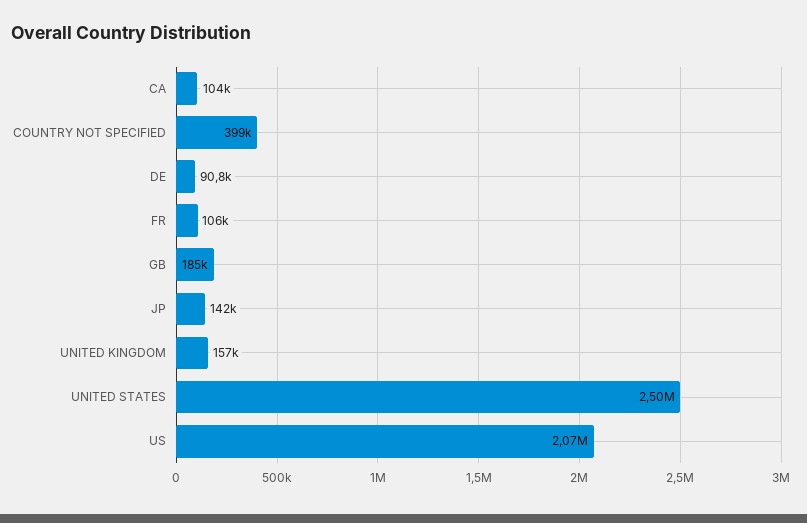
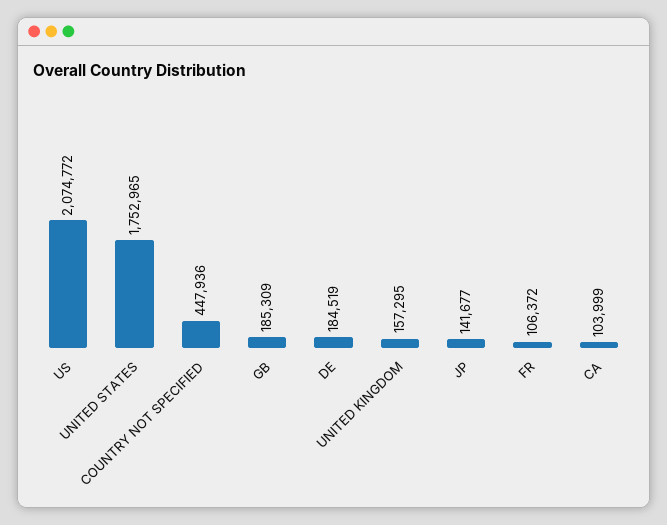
  {
    "CA": 103999,
-   "COUNTRY NOT SPECIFIED": 399000,
+   "COUNTRY NOT SPECIFIED": 447936,
-   "DE": 90800,
+   "DE": 184519,
    "FR": 106372,
    "GB": 185309,
    "JP": 141677,
    "UNITED KINGDOM": 157295,
-   "UNITED STATES": 2500000,
+   "UNITED STATES": 1752965,
    "US": 2074772
  }

